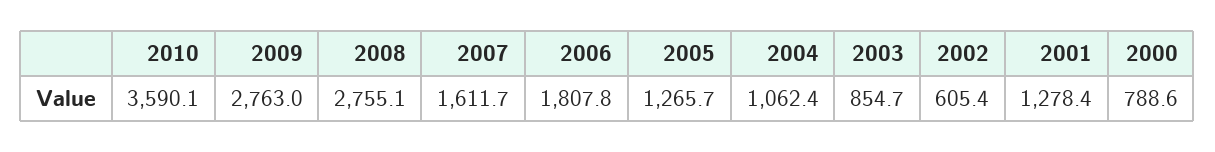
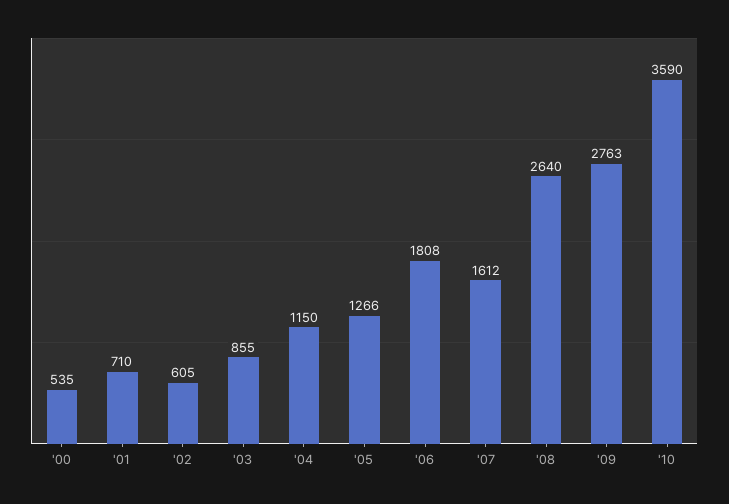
  {
    "2010": 3590.1,
    "2009": 2763,
-   "2008": 2755.1,
+   "2008": 2640,
    "2007": 1611.7,
    "2006": 1807.8,
    "2005": 1265.7,
-   "2004": 1062.4,
+   "2004": 1150,
    "2003": 854.7,
    "2002": 605.4,
-   "2001": 1278.4,
+   "2001": 710,
-   "2000": 788.6
+   "2000": 535
  }

